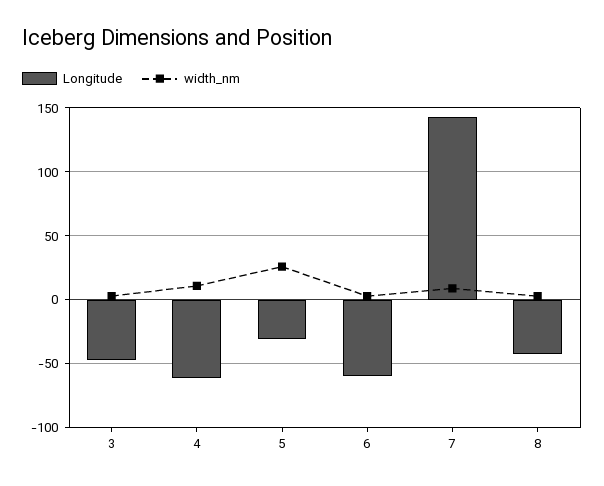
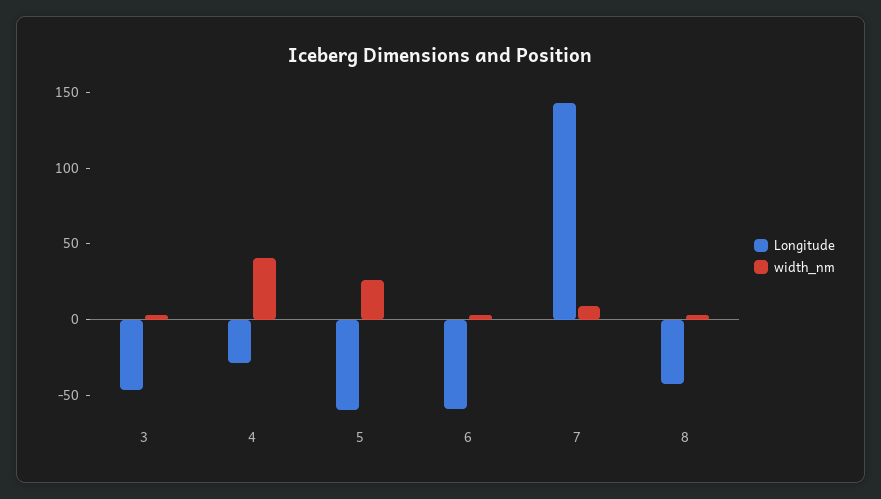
  {
    "Longitude": {
      "3": -45,
-     "4": -60,
+     "4": -30,
-     "5": -30,
+     "5": -60,
      "6": -60,
      "7": 145,
      "8": -45
    },
    "width_nm": {
      "3": 5,
-     "4": 10,
+     "4": 40,
      "5": 25,
      "6": 5,
      "7": 10,
      "8": 5
    }
  }

